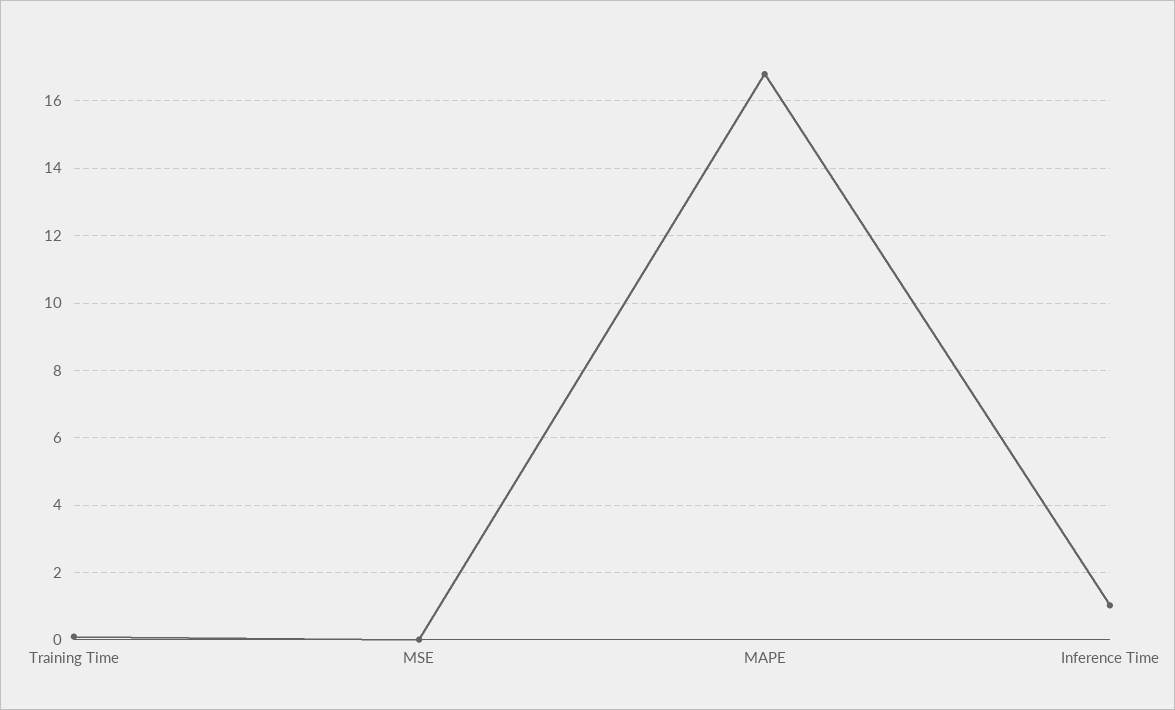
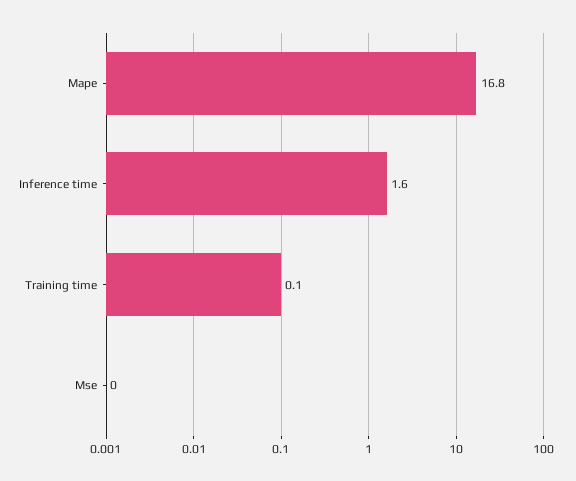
  {
    "Training Time": 0.1,
    "MSE": 0,
    "MAPE": 16.8,
-   "Inference Time": 1
+   "Inference Time": 1.6
  }

